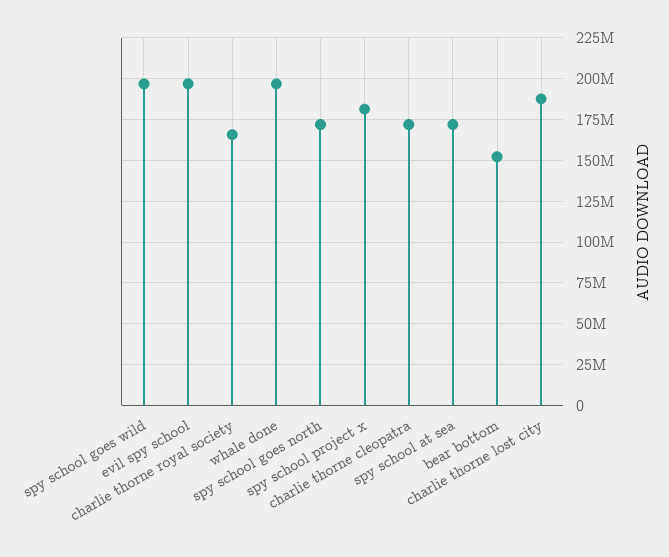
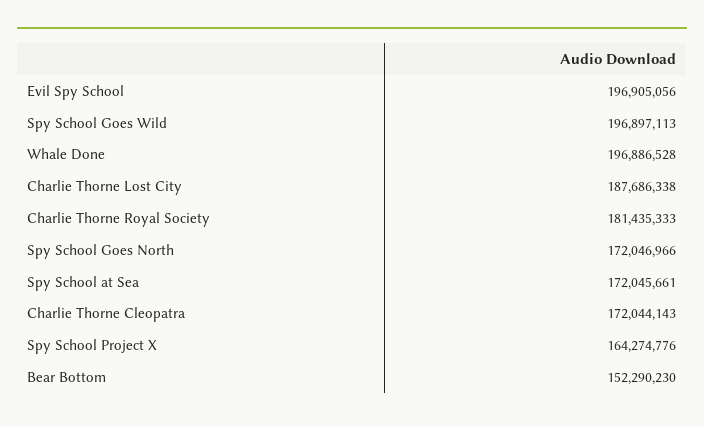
  {
    "spy school goes wild": 196897113,
    "evil spy school": 196905056,
-   "charlie thorne royal society": 165000000,
+   "charlie thorne royal society": 181435333,
    "whale done": 196886528,
    "spy school goes north": 172046966,
-   "spy school project x": 180000000,
+   "spy school project x": 164274776,
    "charlie thorne cleopatra": 172044143,
    "spy school at sea": 172045661,
    "bear bottom": 152290230,
    "charlie thorne lost city": 187686338
  }

